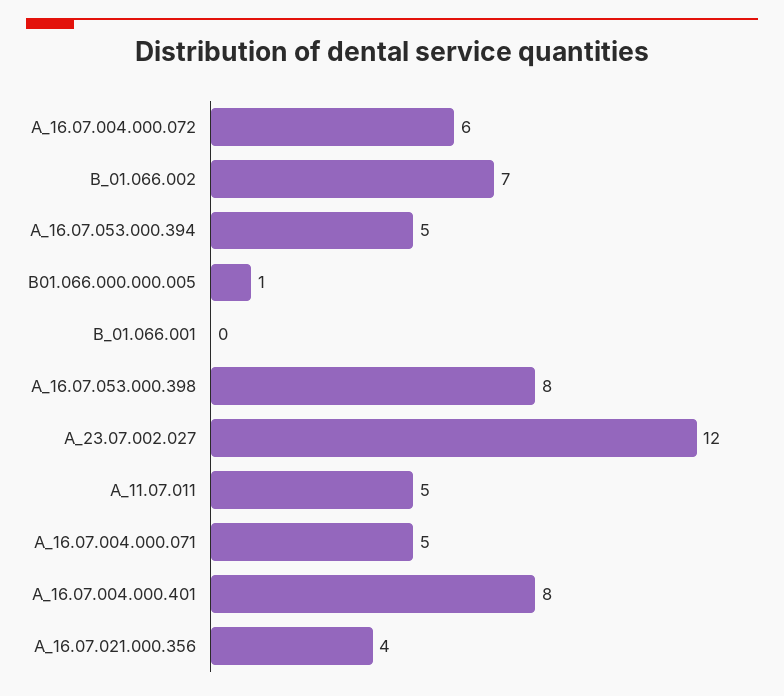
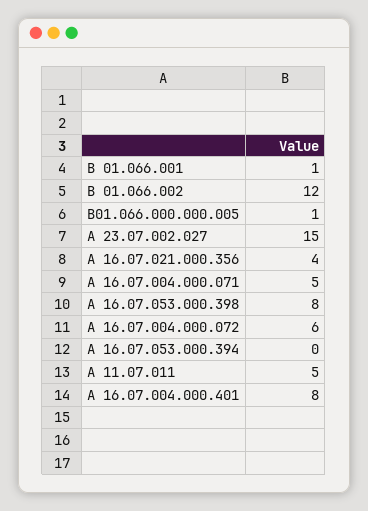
  {
    "А_16.07.004.000.072": 6,
-   "В_01.066.002": 7,
+   "В_01.066.002": 12,
-   "А_16.07.053.000.394": 5,
+   "А_16.07.053.000.394": 0,
    "В01.066.000.000.005": 1,
-   "В_01.066.001": 0,
+   "В_01.066.001": 1,
    "А_16.07.053.000.398": 8,
-   "А_23.07.002.027": 12,
+   "А_23.07.002.027": 15,
    "А_11.07.011": 5,
    "А_16.07.004.000.071": 5,
    "А_16.07.004.000.401": 8,
    "А_16.07.021.000.356": 4
  }

